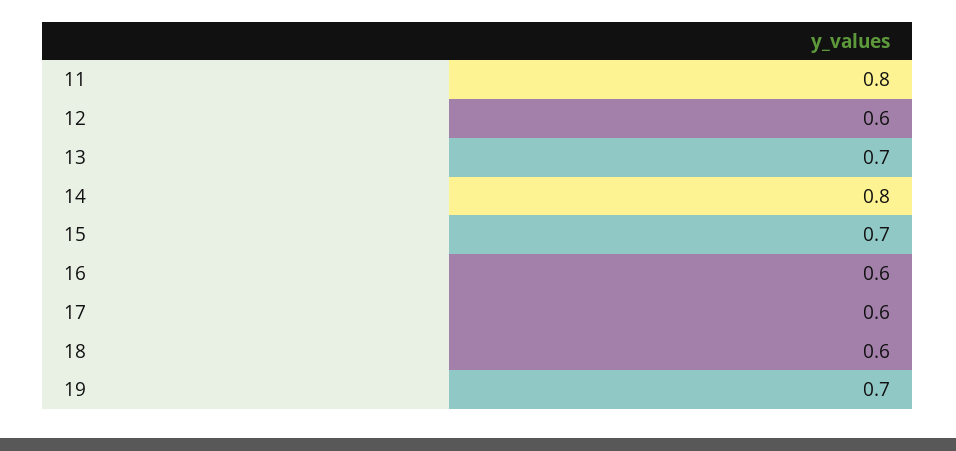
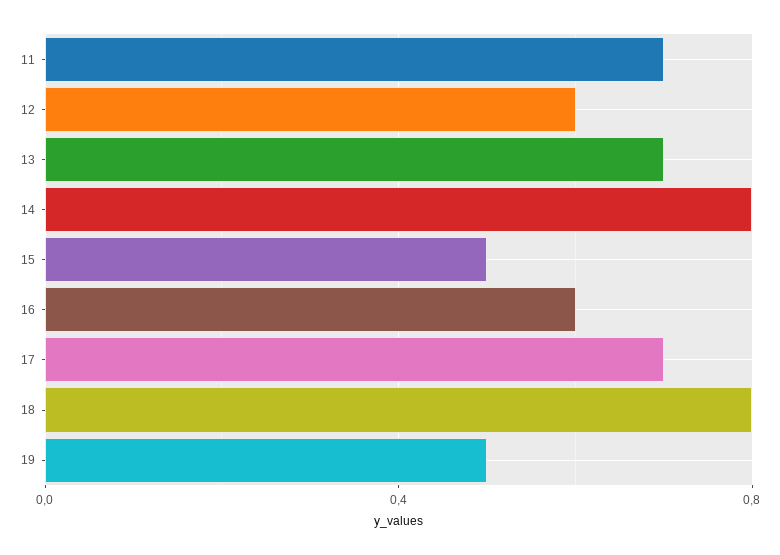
  {
-   "11": 0.8,
+   "11": 0.7,
    "12": 0.6,
    "13": 0.7,
    "14": 0.8,
-   "15": 0.7,
+   "15": 0.5,
    "16": 0.6,
-   "17": 0.6,
+   "17": 0.7,
-   "18": 0.6,
+   "18": 0.8,
-   "19": 0.7
+   "19": 0.5
  }

